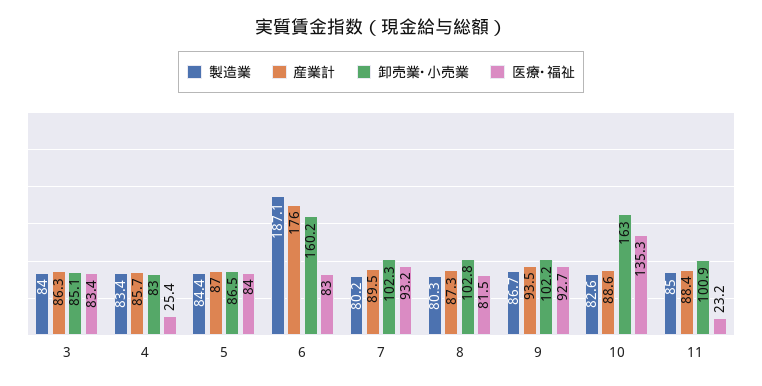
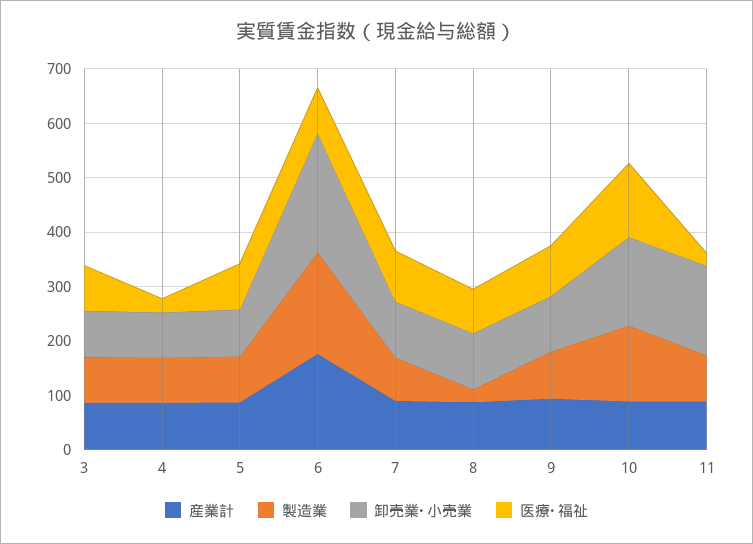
  {
    "製造業": {
      "3": 84,
      "4": 83.4,
      "5": 84.4,
      "6": 187.1,
      "7": 80.2,
-     "8": 80.3,
+     "8": 20,
      "9": 86.7,
-     "10": 82.6,
+     "10": 140,
      "11": 85
    },
    "産業計": {
      "3": 86.3,
      "4": 85.7,
      "5": 87,
      "6": 176,
      "7": 89.5,
      "8": 87.3,
      "9": 93.5,
      "10": 88.6,
      "11": 88.4
    },
    "卸売業･小売業": {
      "3": 85.1,
      "4": 83,
      "5": 86.5,
-     "6": 160.2,
+     "6": 220,
      "7": 102.3,
      "8": 102.8,
      "9": 102.2,
      "10": 163,
-     "11": 100.9
+     "11": 160
    },
    "医療･福祉": {
      "3": 83.4,
      "4": 25.4,
      "5": 84,
      "6": 83,
      "7": 93.2,
      "8": 81.5,
      "9": 92.7,
      "10": 135.3,
      "11": 23.2
    }
  }

